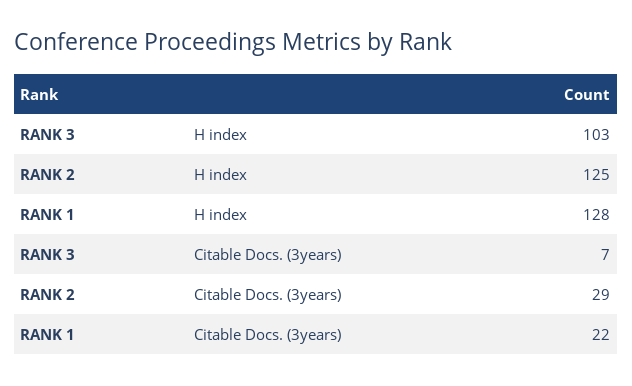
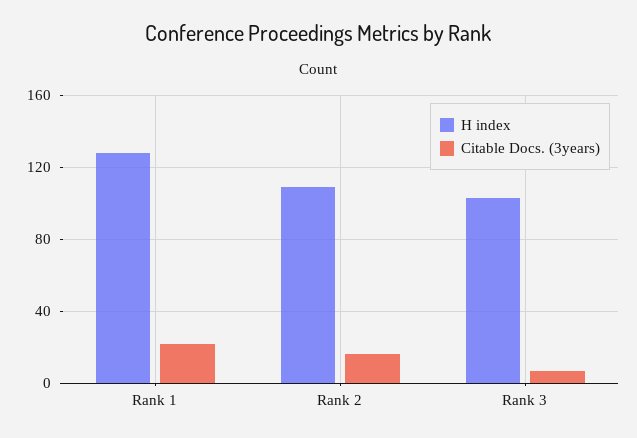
  {
    "H index": {
      "RANK 3": 103,
-     "RANK 2": 125,
+     "RANK 2": 110,
      "RANK 1": 128
    },
    "Citable Docs. (3years)": {
      "RANK 3": 7,
-     "RANK 2": 29,
+     "RANK 2": 15,
      "RANK 1": 22
    }
  }

